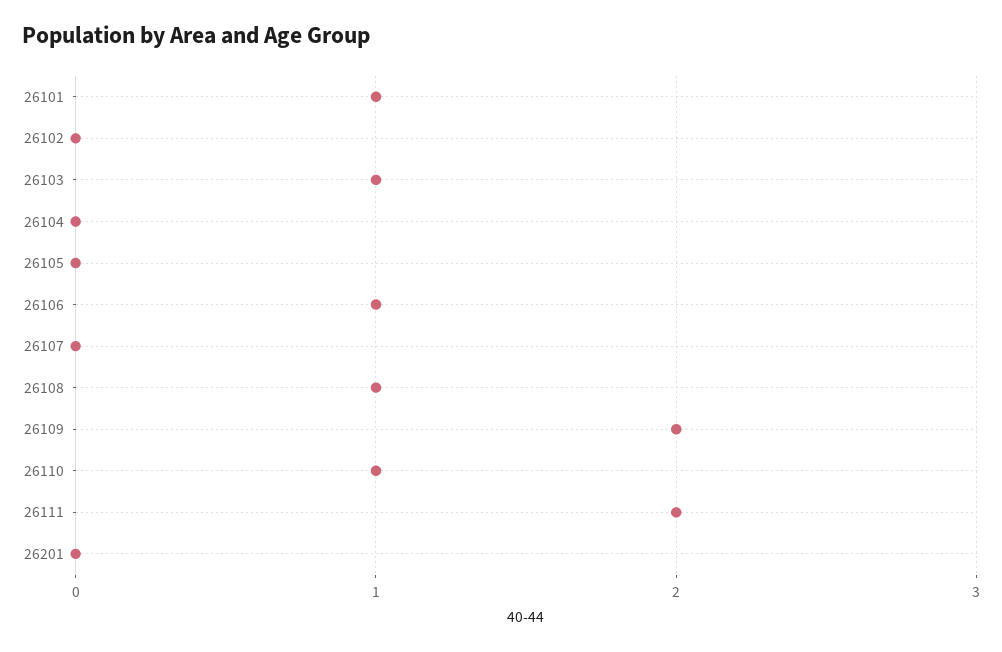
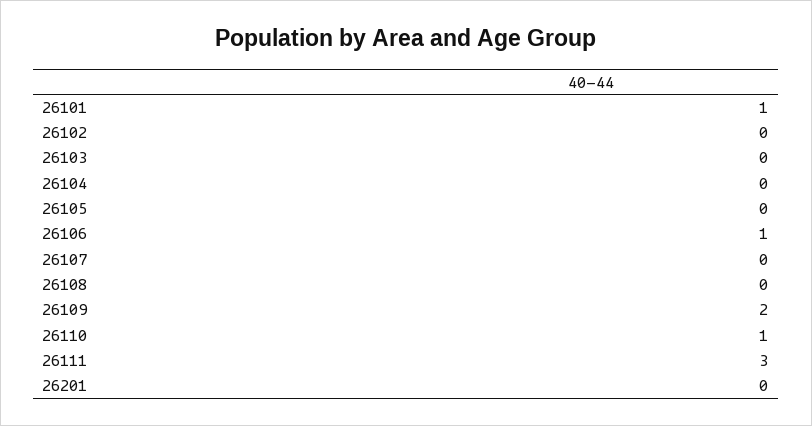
  {
    "26101": 1,
    "26102": 0,
-   "26103": 1,
+   "26103": 0,
    "26104": 0,
    "26105": 0,
    "26106": 1,
    "26107": 0,
-   "26108": 1,
+   "26108": 0,
    "26109": 2,
    "26110": 1,
-   "26111": 2,
+   "26111": 3,
    "26201": 0
  }

